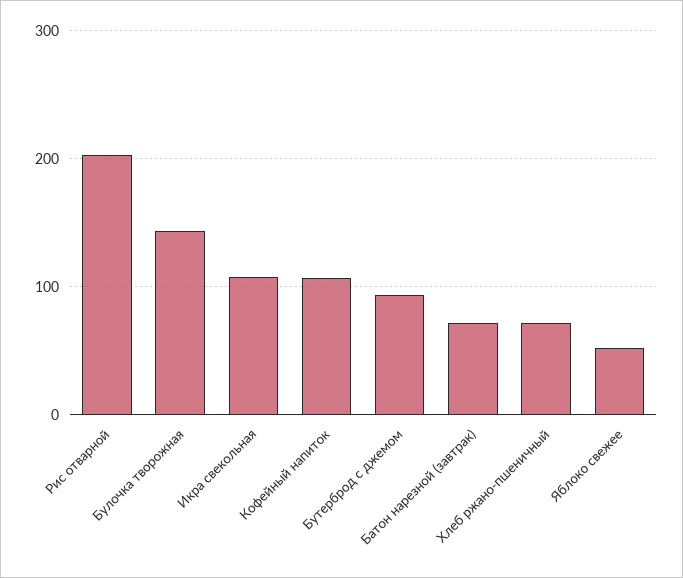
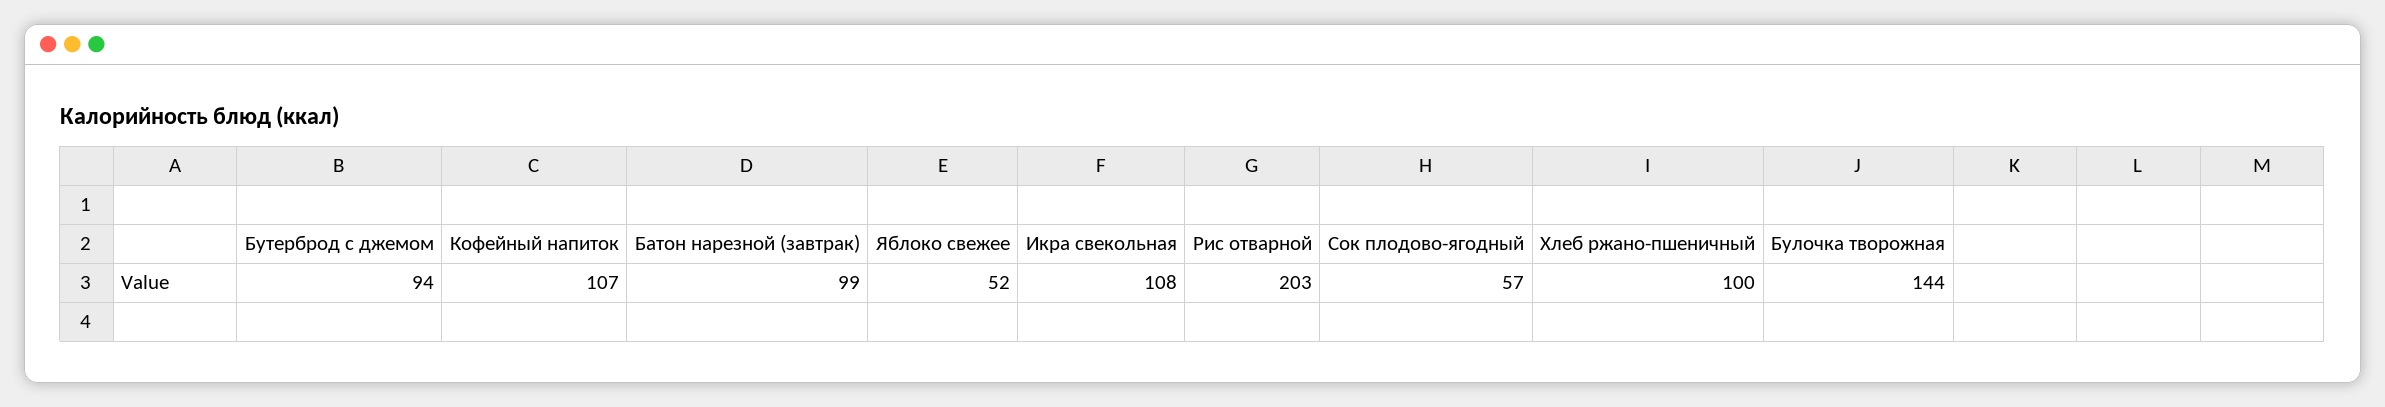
  {
    "Рис отварной": 203,
    "Булочка творожная": 144,
    "Икра свекольная": 108,
    "Кофейный напиток": 107,
    "Бутерброд с джемом": 94,
-   "Батон нарезной (завтрак)": 70,
+   "Батон нарезной (завтрак)": 99,
-   "Хлеб ржано-пшеничный": 70,
+   "Хлеб ржано-пшеничный": 100,
-   "Яблоко свежее": 52
+   "Яблоко свежее": 52,
+   "Сок плодово-ягодный": 57
  }

